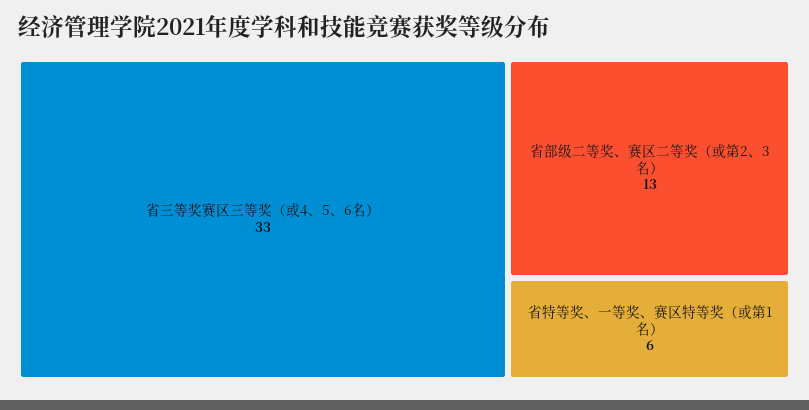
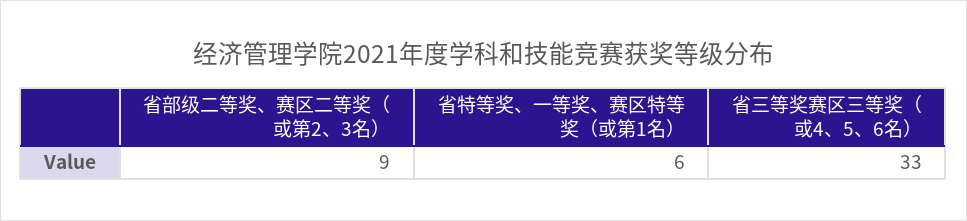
  {
    "省三等奖赛区三等奖（或4、5、6名）": 33,
-   "省部级二等奖、赛区二等奖（或第2、3名）": 13,
+   "省部级二等奖、赛区二等奖（或第2、3名）": 9,
    "省特等奖、一等奖、赛区特等奖（或第1名）": 6
  }

